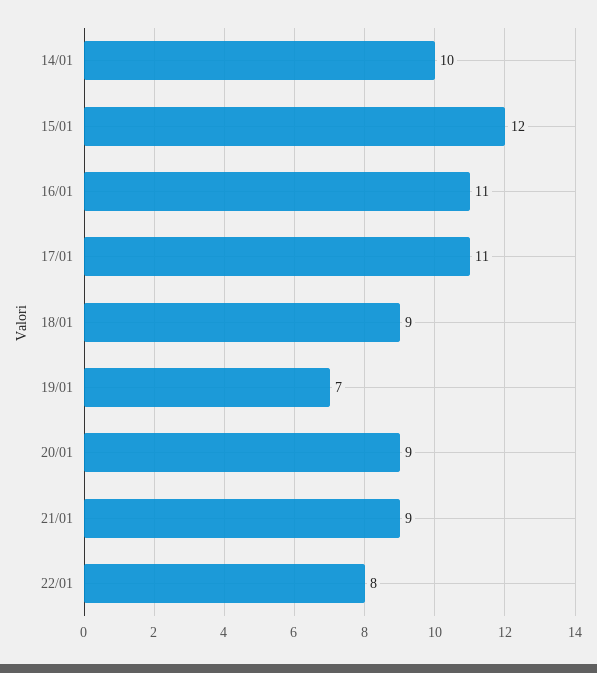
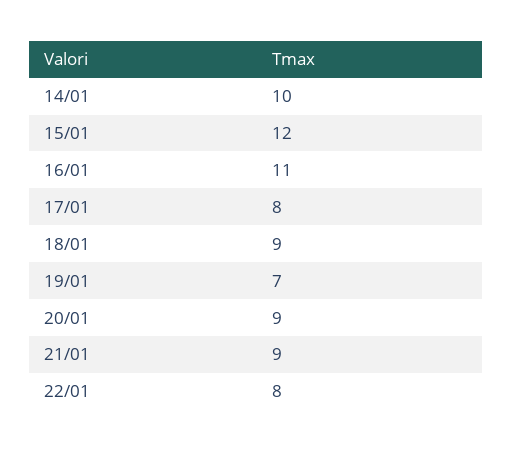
  {
    "14/01": 10,
    "15/01": 12,
    "16/01": 11,
-   "17/01": 11,
+   "17/01": 8,
    "18/01": 9,
    "19/01": 7,
    "20/01": 9,
    "21/01": 9,
    "22/01": 8
  }

